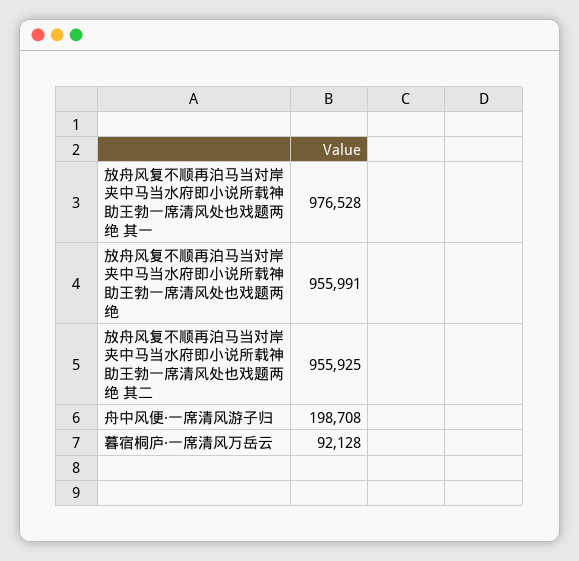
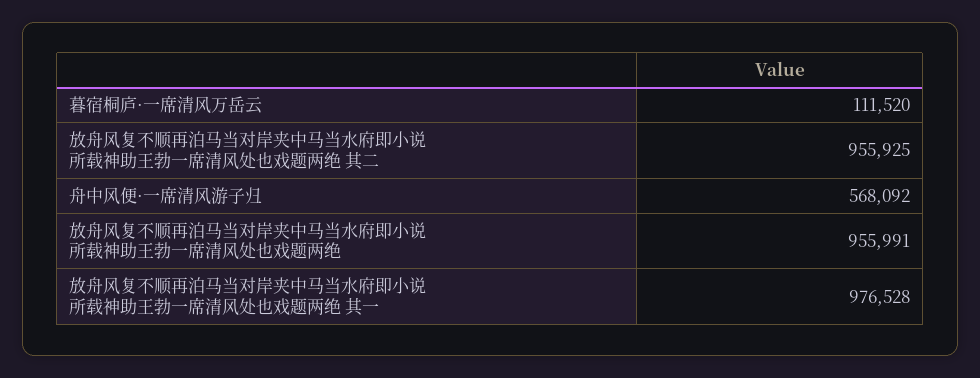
  {
    "放舟风复不顺再泊马当对岸夹中马当水府即小说所载神助王勃一席清风处也戏题两绝 其一": 976528,
    "放舟风复不顺再泊马当对岸夹中马当水府即小说所载神助王勃一席清风处也戏题两绝": 955991,
    "放舟风复不顺再泊马当对岸夹中马当水府即小说所载神助王勃一席清风处也戏题两绝 其二": 955925,
-   "舟中风便·一席清风游子归": 198708,
+   "舟中风便·一席清风游子归": 568092,
-   "暮宿桐庐·一席清风万岳云": 92128
+   "暮宿桐庐·一席清风万岳云": 111520
  }

